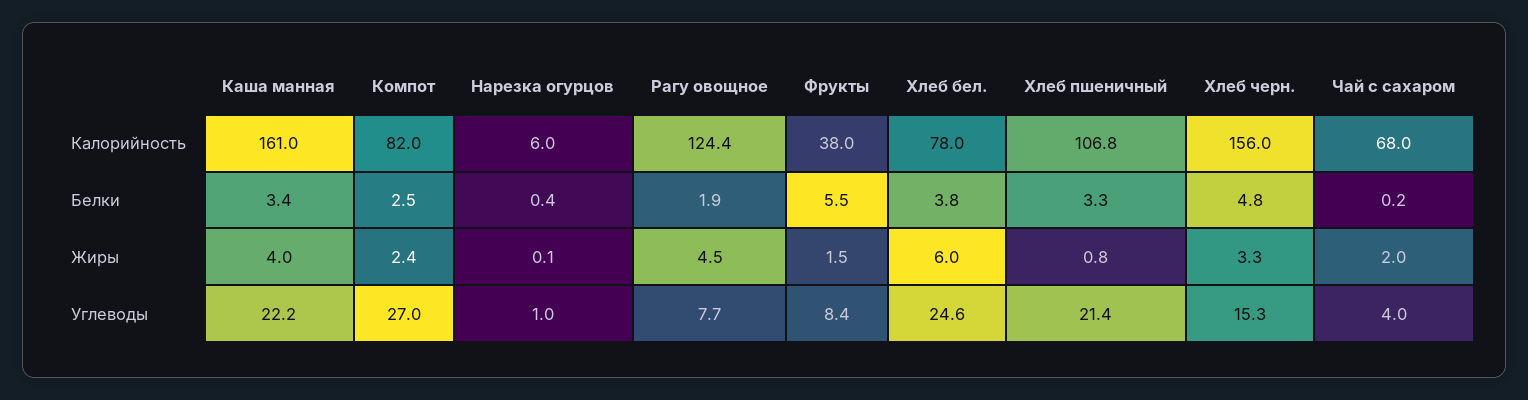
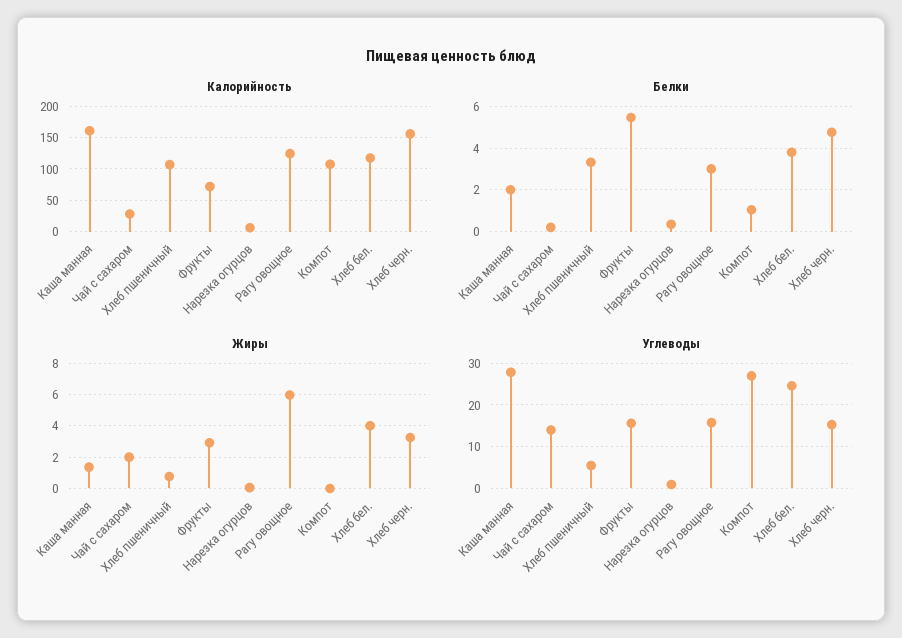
  {
    "Калорийность": {
      "Каша манная": 161,
-     "Компот": 82,
+     "Компот": 110,
      "Нарезка огурцов": 6,
      "Рагу овощное": 124.4,
-     "Фрукты": 38,
+     "Фрукты": 70,
-     "Хлеб бел.": 78,
+     "Хлеб бел.": 120,
      "Хлеб пшеничный": 106.8,
      "Хлеб черн.": 156,
-     "Чай с сахаром": 68
+     "Чай с сахаром": 30
    },
    "Белки": {
-     "Каша манная": 3.4,
+     "Каша манная": 2,
-     "Компот": 2.5,
+     "Компот": 1,
      "Нарезка огурцов": 0.4,
-     "Рагу овощное": 1.9,
+     "Рагу овощное": 3,
      "Фрукты": 5.5,
      "Хлеб бел.": 3.8,
      "Хлеб пшеничный": 3.3,
      "Хлеб черн.": 4.8,
      "Чай с сахаром": 0.2
    },
    "Жиры": {
-     "Каша манная": 4,
+     "Каша манная": 1.5,
-     "Компот": 2.4,
+     "Компот": 0,
      "Нарезка огурцов": 0.1,
-     "Рагу овощное": 4.5,
+     "Рагу овощное": 6,
-     "Фрукты": 1.5,
+     "Фрукты": 3,
-     "Хлеб бел.": 6,
+     "Хлеб бел.": 4,
      "Хлеб пшеничный": 0.8,
      "Хлеб черн.": 3.3,
      "Чай с сахаром": 2
    },
    "Углеводы": {
-     "Каша манная": 22.2,
+     "Каша манная": 28,
      "Компот": 27,
      "Нарезка огурцов": 1,
-     "Рагу овощное": 7.7,
+     "Рагу овощное": 16,
-     "Фрукты": 8.4,
+     "Фрукты": 16,
      "Хлеб бел.": 24.6,
-     "Хлеб пшеничный": 21.4,
+     "Хлеб пшеничный": 6,
      "Хлеб черн.": 15.3,
-     "Чай с сахаром": 4
+     "Чай с сахаром": 14
    }
  }

